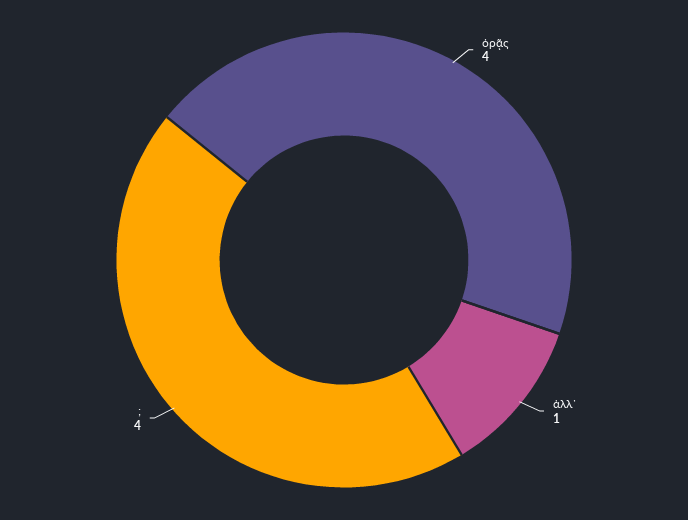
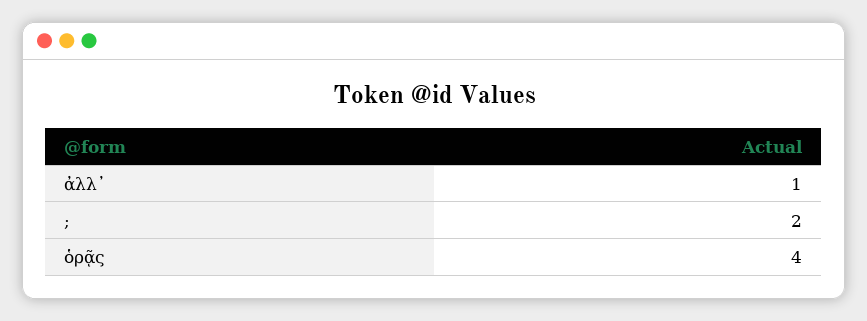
  {
    "ὁρᾷς": 4,
    "ἀλλ᾽": 1,
-   ";": 4
+   ";": 2
  }

